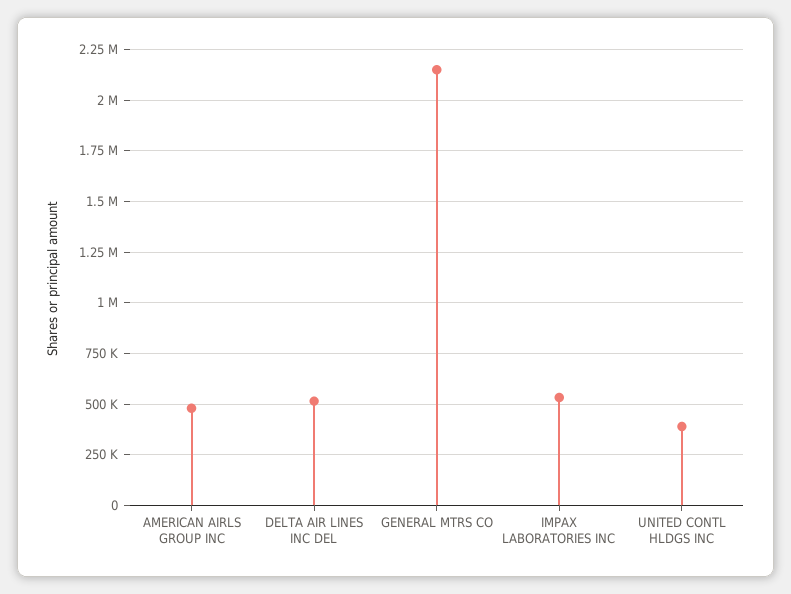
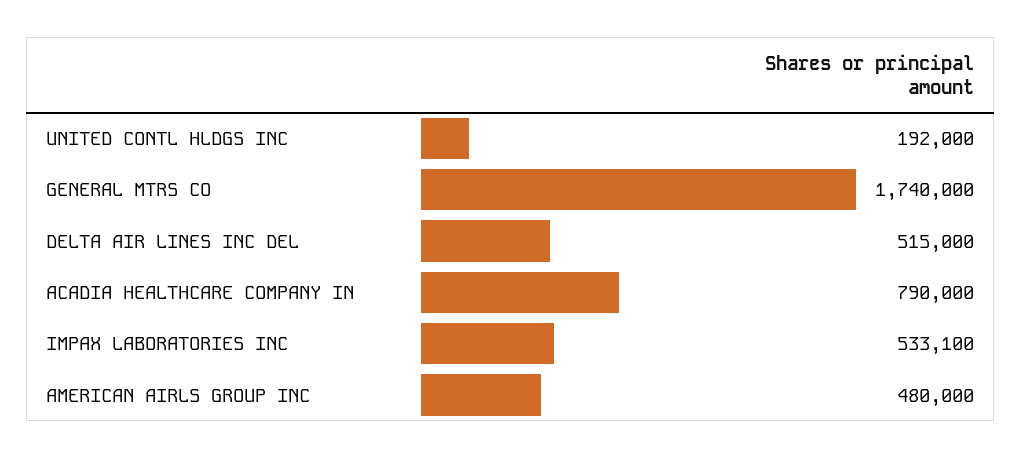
  {
    "AMERICAN AIRLS GROUP INC": 480000,
    "DELTA AIR LINES INC DEL": 515000,
-   "GENERAL MTRS CO": 2150000,
+   "GENERAL MTRS CO": 1740000,
    "IMPAX LABORATORIES INC": 533100,
-   "UNITED CONTL HLDGS INC": 400000
+   "UNITED CONTL HLDGS INC": 192000,
+   "ACADIA HEALTHCARE COMPANY IN": 790000
  }

